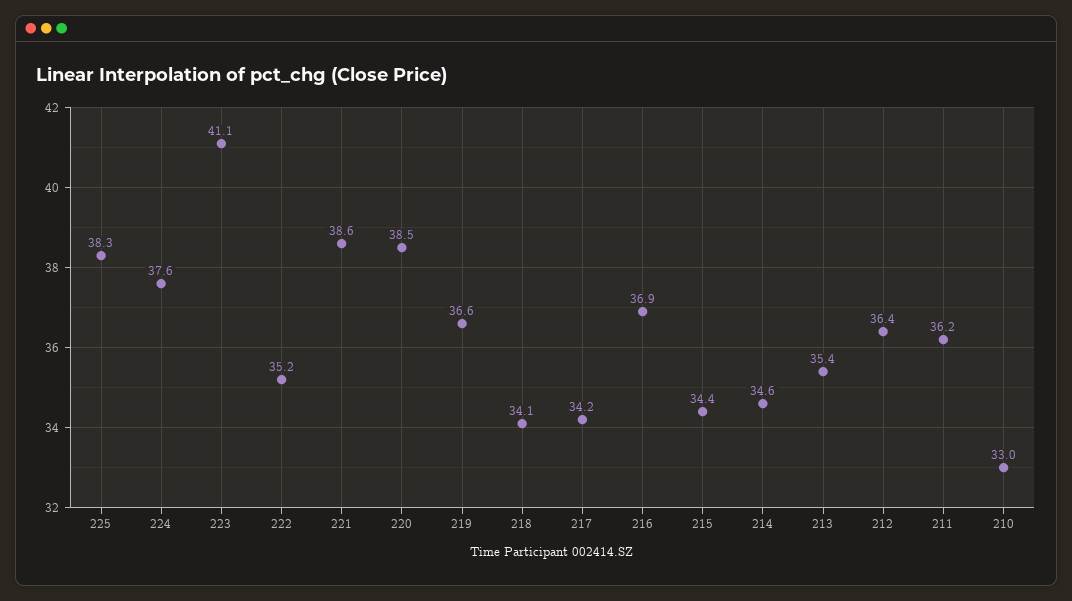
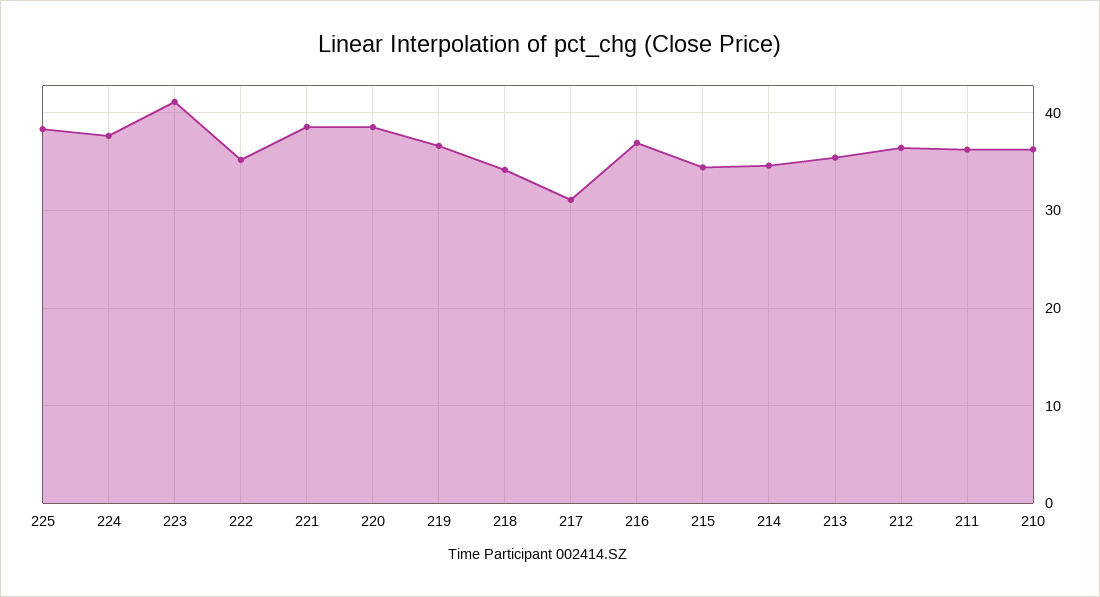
  {
    "225": 38.3,
    "224": 37.6,
    "223": 41.1,
    "222": 35.2,
    "221": 38.6,
    "220": 38.5,
    "219": 36.6,
    "218": 34.1,
-   "217": 34.2,
+   "217": 31,
    "216": 36.9,
    "215": 34.4,
    "214": 34.6,
    "213": 35.4,
    "212": 36.4,
    "211": 36.2,
-   "210": 33
+   "210": 36
  }

